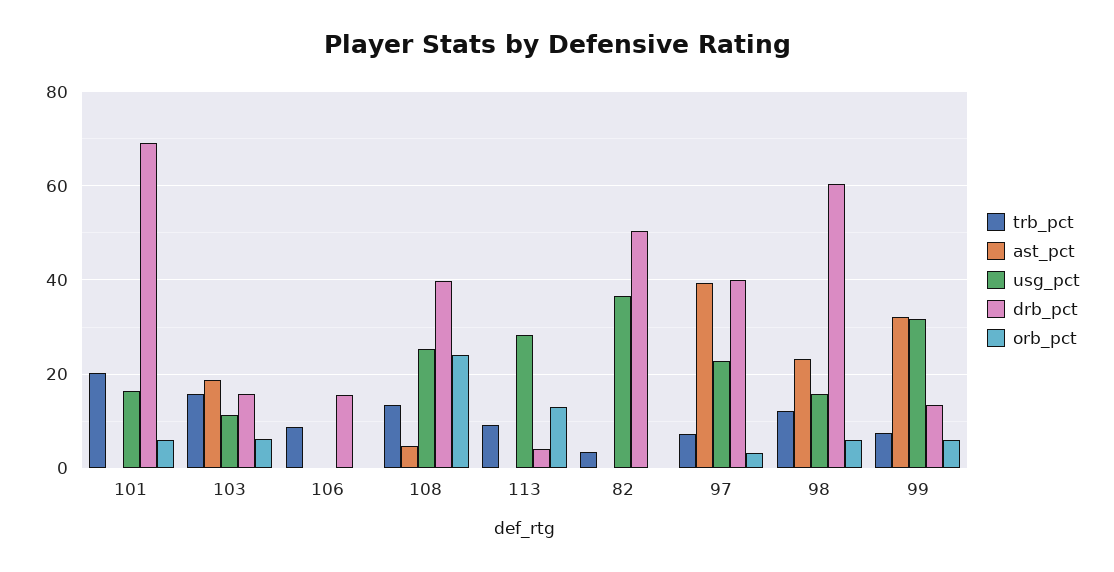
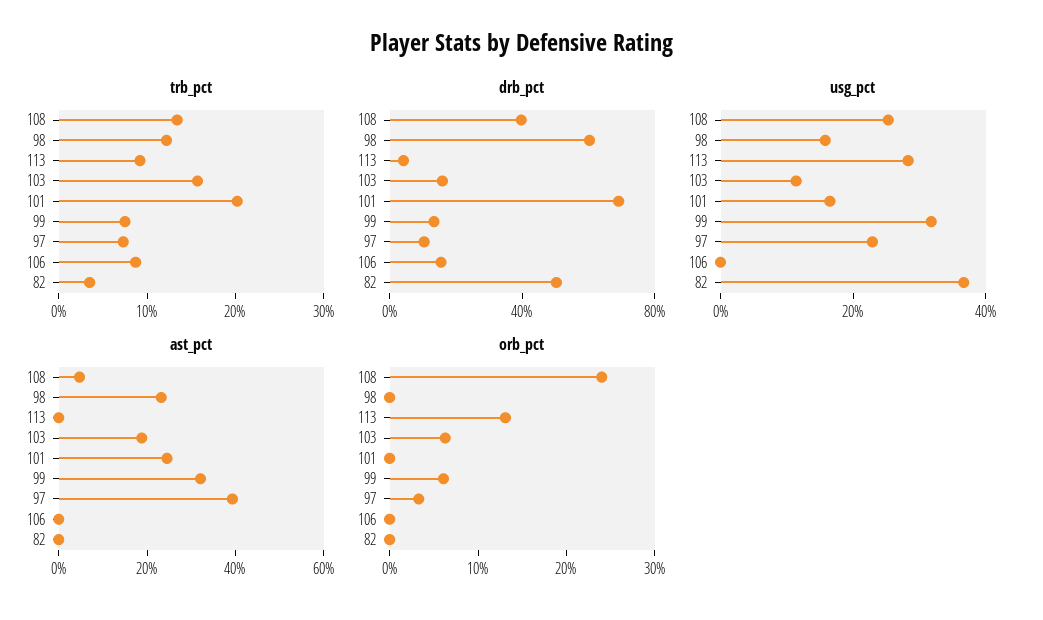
  {
    "trb_pct": {
      "101": 20,
      "103": 16,
      "106": 8,
      "108": 14,
      "113": 10,
      "82": 4,
      "97": 8,
      "98": 12,
      "99": 8
    },
    "ast_pct": {
-     "101": 0,
+     "101": 25,
      "103": 18,
      "106": 0,
      "108": 4,
      "113": 0,
      "82": 0,
      "97": 40,
      "98": 24,
      "99": 32
    },
    "usg_pct": {
      "101": 16,
      "103": 12,
      "106": 0,
      "108": 26,
      "113": 28,
      "82": 36,
      "97": 22,
      "98": 16,
      "99": 32
    },
    "drb_pct": {
      "101": 70,
      "103": 16,
      "106": 16,
      "108": 40,
      "113": 4,
      "82": 50,
-     "97": 40,
+     "97": 10,
      "98": 60,
      "99": 14
    },
    "orb_pct": {
-     "101": 6,
+     "101": 0,
      "103": 6,
      "106": 0,
      "108": 24,
      "113": 14,
      "82": 0,
      "97": 4,
-     "98": 6,
+     "98": 0,
      "99": 6
    }
  }

